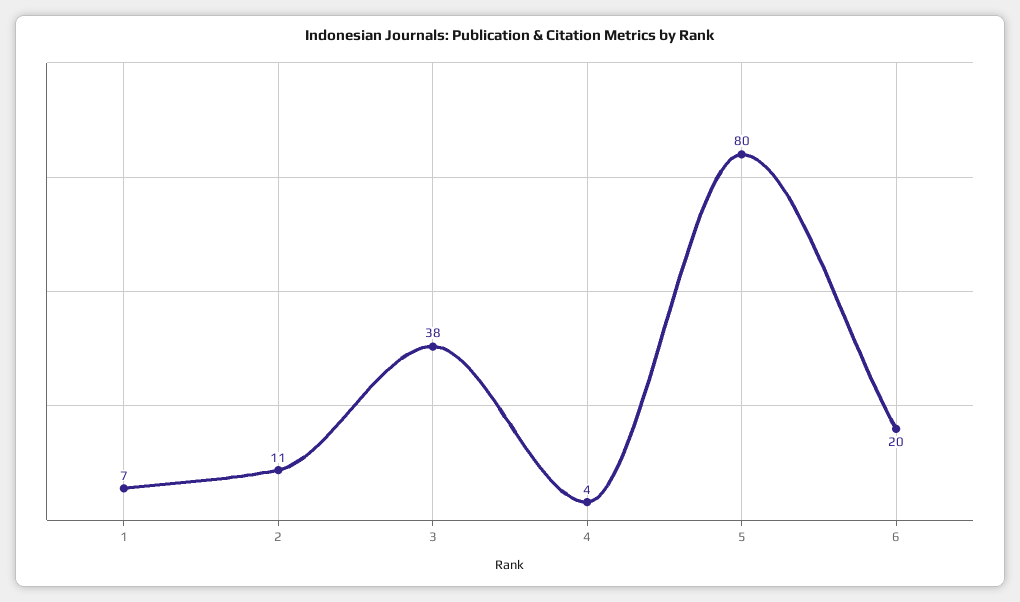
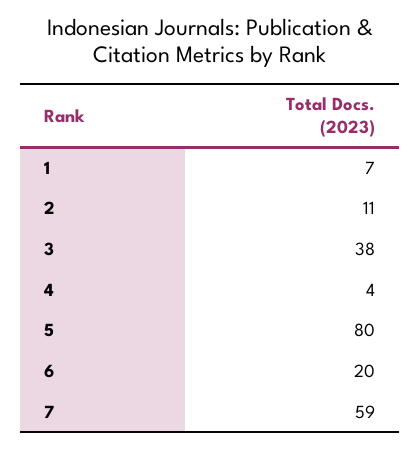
  {
    "1": 7,
    "2": 11,
    "3": 38,
    "4": 4,
    "5": 80,
-   "6": 20
+   "6": 20,
+   "7": 59
  }

